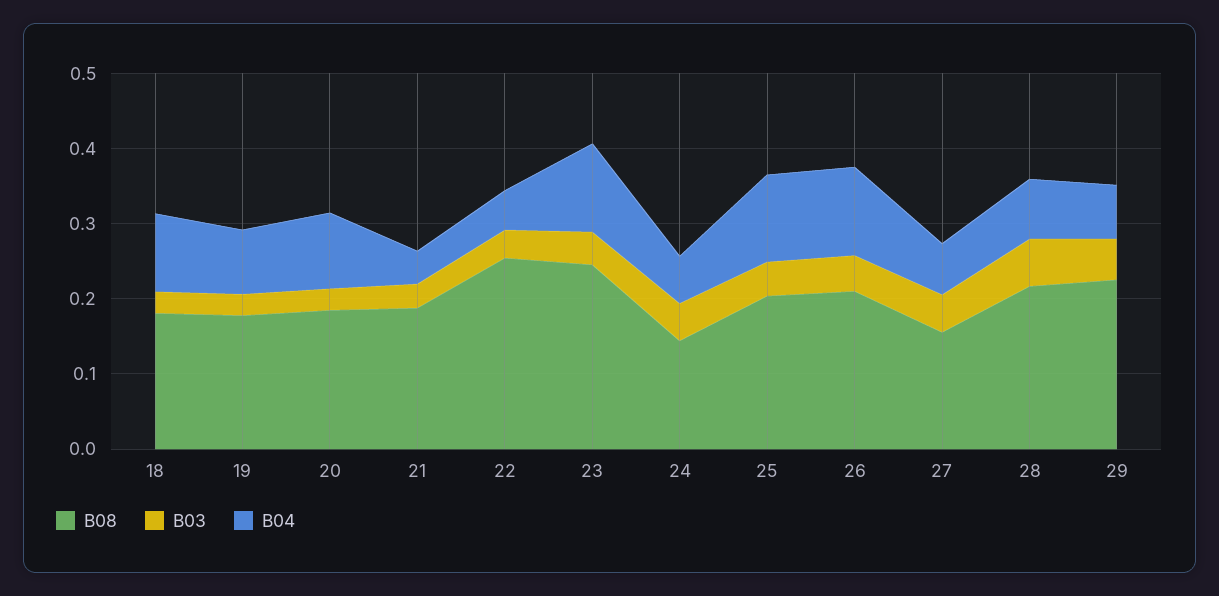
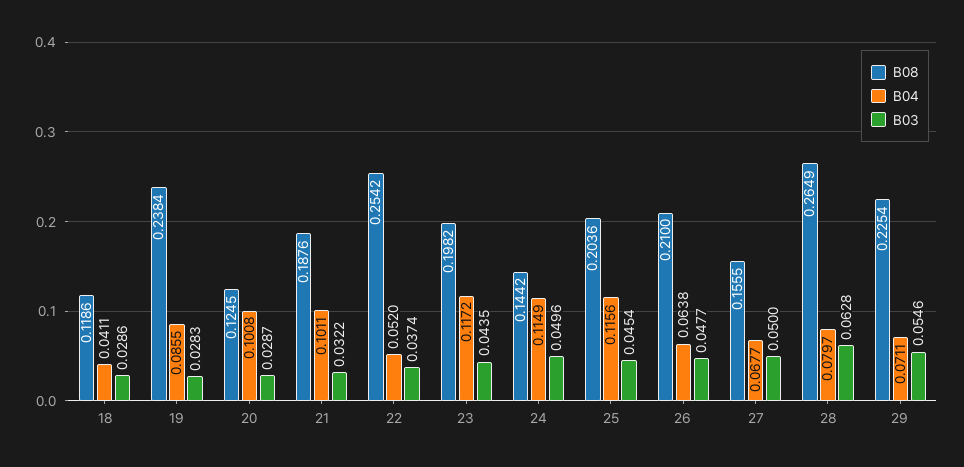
  {
    "B08": {
-     "18": 0.18,
+     "18": 0.1186,
-     "19": 0.18,
+     "19": 0.2384,
-     "20": 0.18,
+     "20": 0.1245,
      "21": 0.1876,
      "22": 0.2542,
-     "23": 0.24,
+     "23": 0.1982,
      "24": 0.1442,
      "25": 0.2036,
      "26": 0.21,
      "27": 0.1555,
-     "28": 0.22,
+     "28": 0.2649,
      "29": 0.2254
    },
    "B03": {
      "18": 0.0286,
      "19": 0.0283,
      "20": 0.0287,
      "21": 0.0322,
      "22": 0.0374,
      "23": 0.0435,
      "24": 0.0496,
      "25": 0.0454,
      "26": 0.0477,
      "27": 0.05,
      "28": 0.0628,
      "29": 0.0546
    },
    "B04": {
-     "18": 0.1,
+     "18": 0.0411,
      "19": 0.0855,
      "20": 0.1008,
-     "21": 0.04,
+     "21": 0.1011,
      "22": 0.052,
      "23": 0.1172,
-     "24": 0.06,
+     "24": 0.1149,
      "25": 0.1156,
-     "26": 0.12,
+     "26": 0.0638,
      "27": 0.0677,
      "28": 0.0797,
      "29": 0.0711
    }
  }

